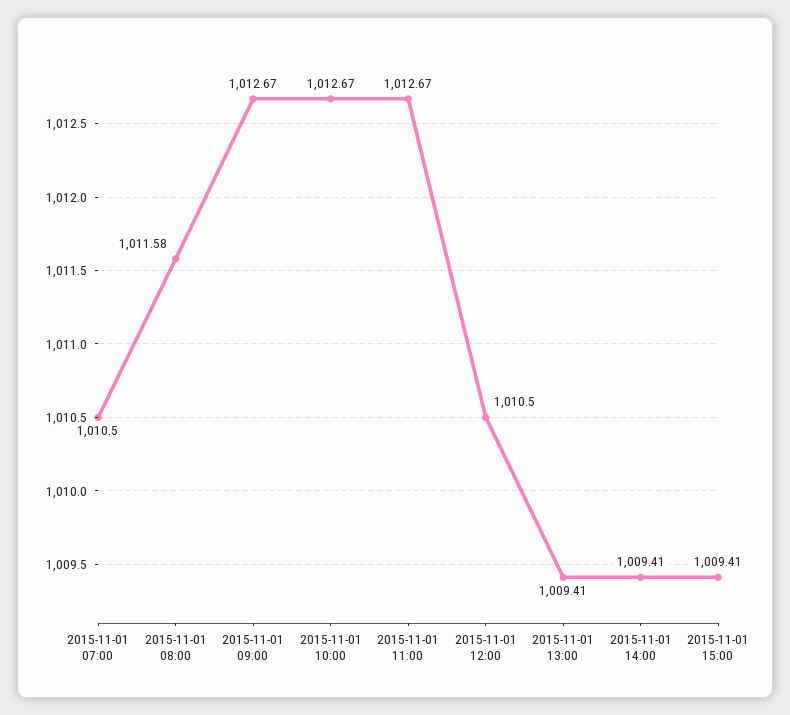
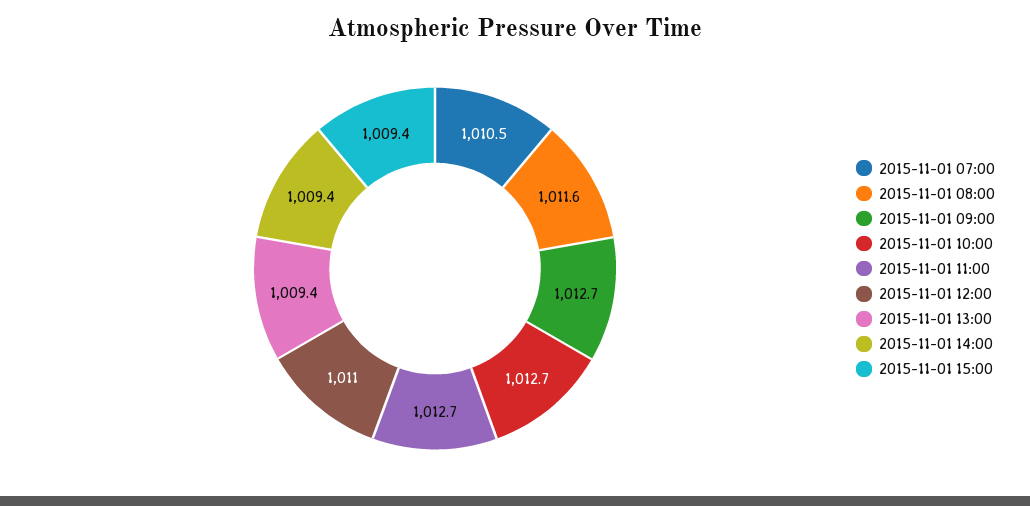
  {
    "2015-11-01 07:00": 1010.5,
    "2015-11-01 08:00": 1011.58,
    "2015-11-01 09:00": 1012.67,
    "2015-11-01 10:00": 1012.67,
    "2015-11-01 11:00": 1012.67,
-   "2015-11-01 12:00": 1010.5,
+   "2015-11-01 12:00": 1011,
    "2015-11-01 13:00": 1009.41,
    "2015-11-01 14:00": 1009.41,
    "2015-11-01 15:00": 1009.41
  }

